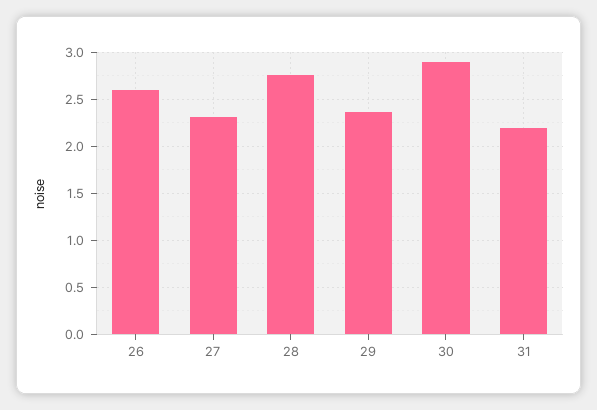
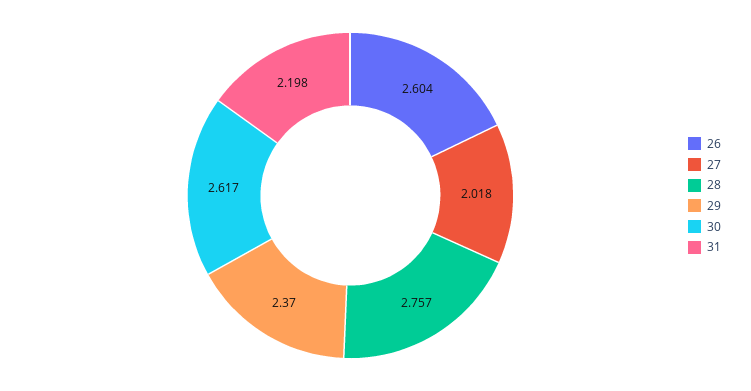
  {
    "26": 2.604,
-   "27": 2.3,
+   "27": 2.018,
    "28": 2.757,
    "29": 2.37,
-   "30": 2.9,
+   "30": 2.617,
    "31": 2.198
  }

